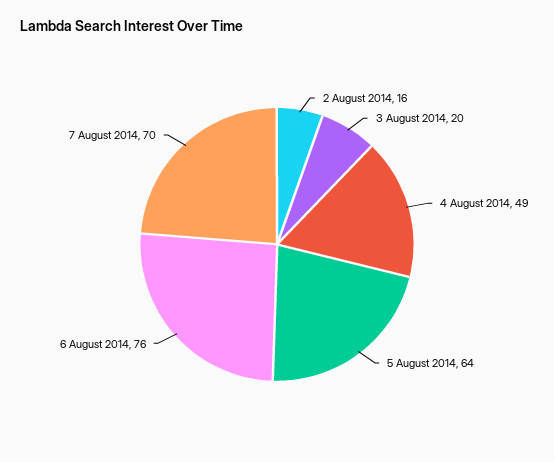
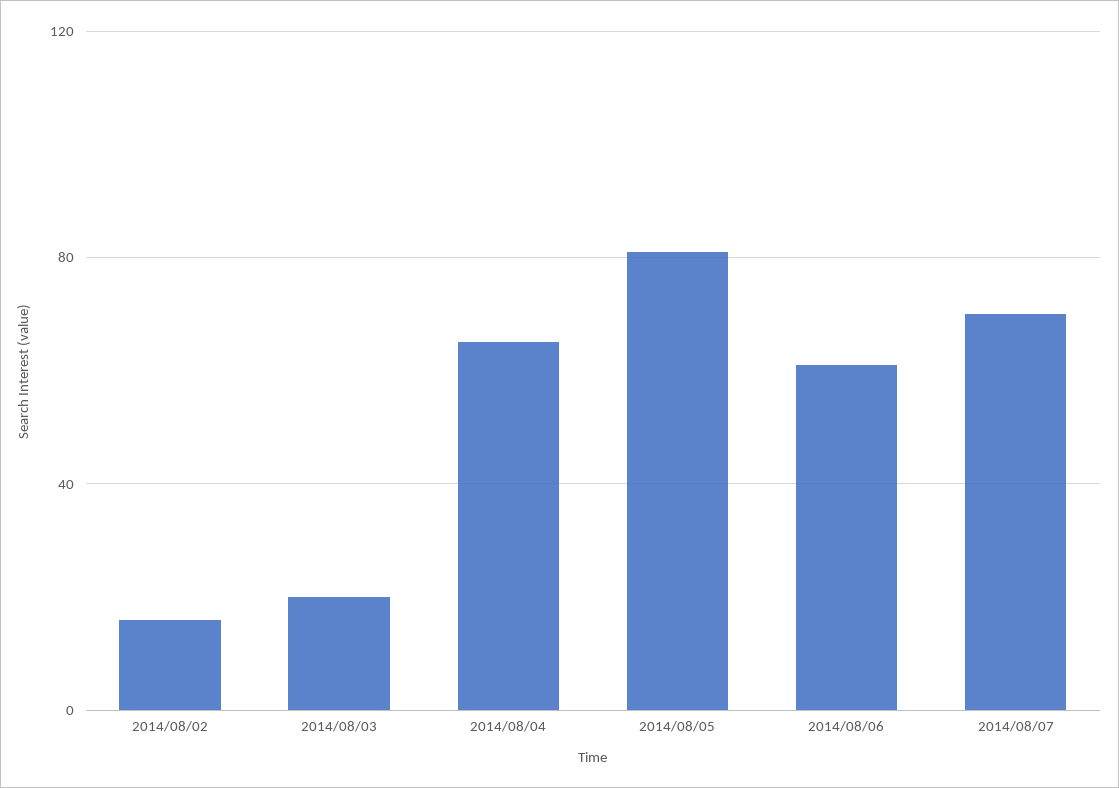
  {
    "2 August 2014": 16,
    "3 August 2014": 20,
-   "4 August 2014": 49,
+   "4 August 2014": 65,
-   "5 August 2014": 64,
+   "5 August 2014": 80,
-   "6 August 2014": 76,
+   "6 August 2014": 60,
    "7 August 2014": 70
  }

